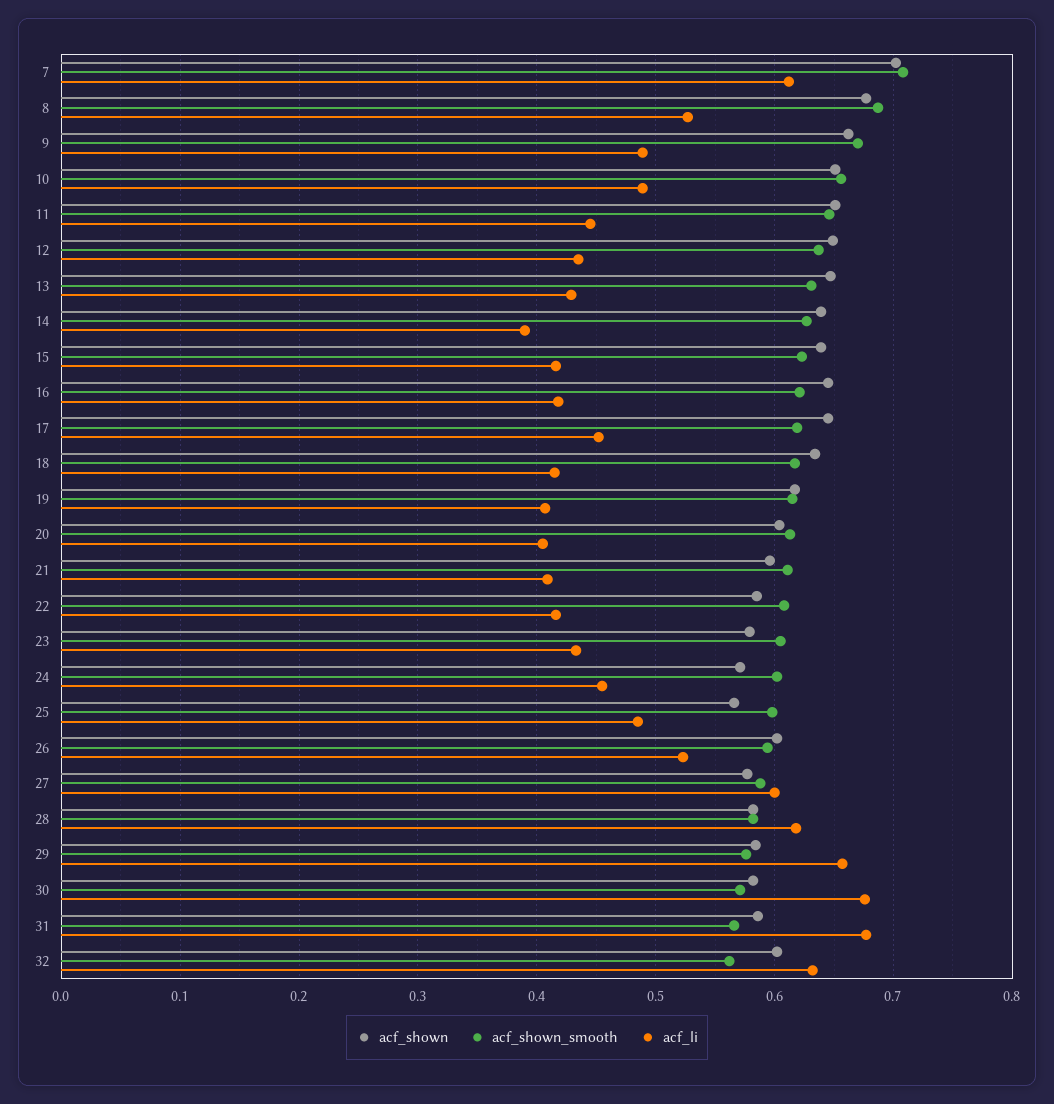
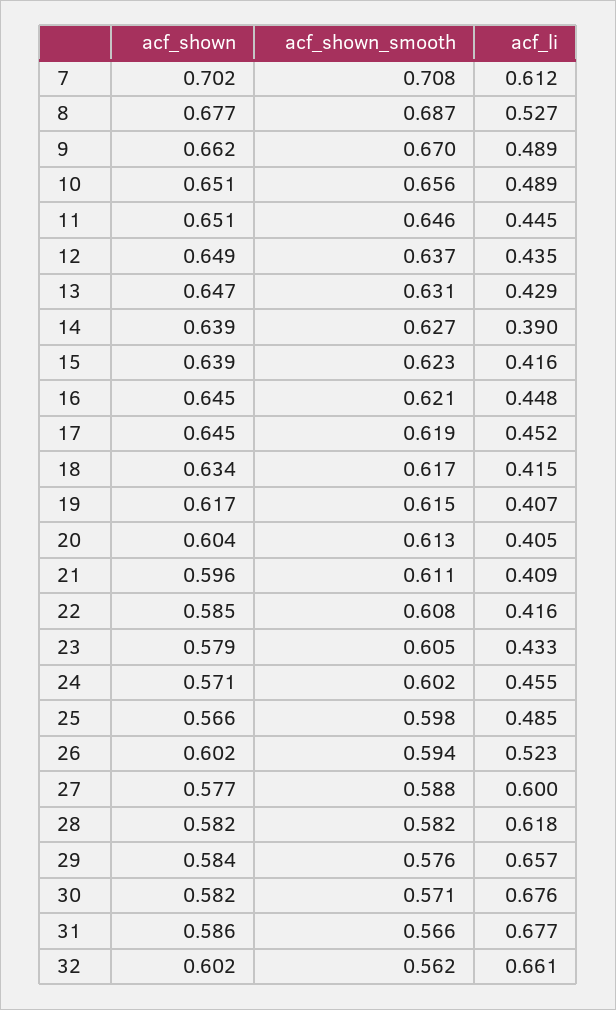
  {
    "acf_shown": {
      "7": 0.702,
      "8": 0.677,
      "9": 0.662,
      "10": 0.651,
      "11": 0.651,
      "12": 0.649,
      "13": 0.647,
      "14": 0.639,
      "15": 0.639,
      "16": 0.645,
      "17": 0.645,
      "18": 0.634,
      "19": 0.617,
      "20": 0.604,
      "21": 0.596,
      "22": 0.585,
      "23": 0.579,
      "24": 0.571,
      "25": 0.566,
      "26": 0.602,
      "27": 0.577,
      "28": 0.582,
      "29": 0.584,
      "30": 0.582,
      "31": 0.586,
      "32": 0.602
    },
    "acf_shown_smooth": {
      "7": 0.708,
      "8": 0.687,
      "9": 0.67,
      "10": 0.656,
      "11": 0.646,
      "12": 0.637,
      "13": 0.631,
      "14": 0.627,
      "15": 0.623,
      "16": 0.621,
      "17": 0.619,
      "18": 0.617,
      "19": 0.615,
      "20": 0.613,
      "21": 0.611,
      "22": 0.608,
      "23": 0.605,
      "24": 0.602,
      "25": 0.598,
      "26": 0.594,
      "27": 0.588,
      "28": 0.582,
      "29": 0.576,
      "30": 0.571,
      "31": 0.566,
      "32": 0.562
    },
    "acf_li": {
      "7": 0.612,
      "8": 0.527,
      "9": 0.489,
      "10": 0.489,
      "11": 0.445,
      "12": 0.435,
      "13": 0.429,
      "14": 0.39,
      "15": 0.416,
-     "16": 0.42,
+     "16": 0.448,
      "17": 0.452,
      "18": 0.415,
      "19": 0.407,
      "20": 0.405,
      "21": 0.409,
      "22": 0.416,
      "23": 0.433,
      "24": 0.455,
      "25": 0.485,
      "26": 0.523,
      "27": 0.6,
      "28": 0.618,
      "29": 0.657,
      "30": 0.676,
      "31": 0.677,
-     "32": 0.63
+     "32": 0.661
    }
  }

